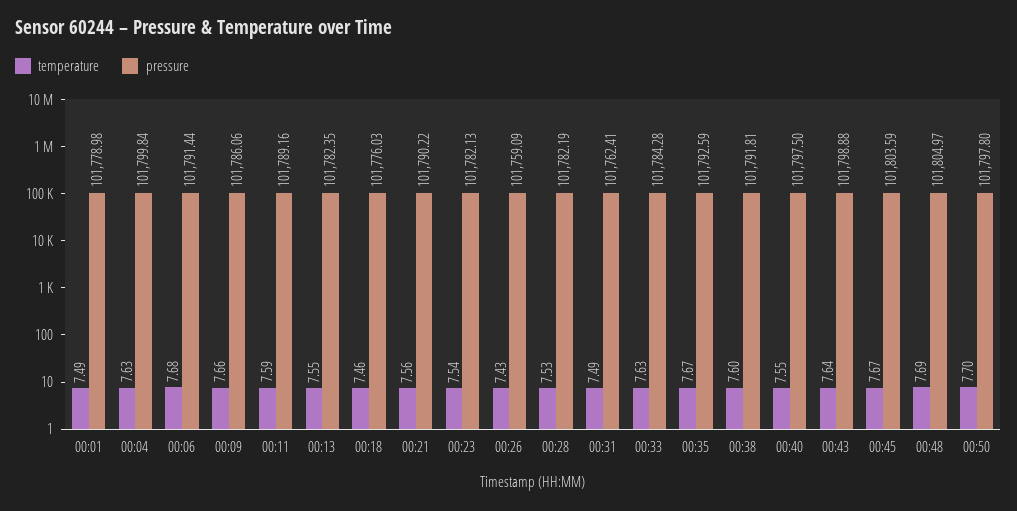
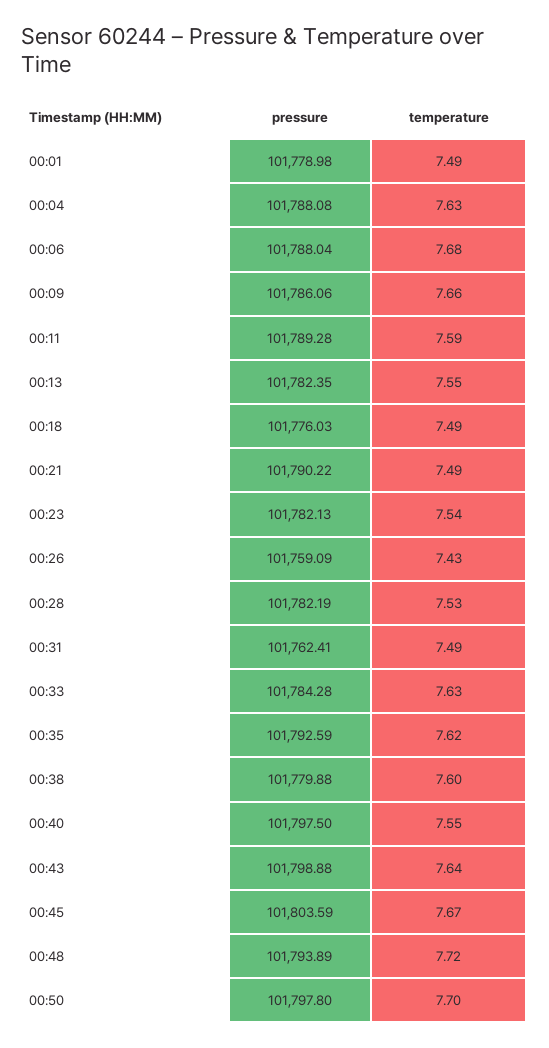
  {
    "temperature": {
      "00:01": 7.49,
      "00:04": 7.63,
      "00:06": 7.68,
      "00:09": 7.66,
      "00:11": 7.59,
      "00:13": 7.55,
-     "00:18": 7.46,
+     "00:18": 7.49,
-     "00:21": 7.56,
+     "00:21": 7.49,
      "00:23": 7.54,
      "00:26": 7.43,
      "00:28": 7.53,
      "00:31": 7.49,
      "00:33": 7.63,
-     "00:35": 7.67,
+     "00:35": 7.62,
      "00:38": 7.6,
      "00:40": 7.55,
      "00:43": 7.64,
      "00:45": 7.67,
-     "00:48": 7.69,
+     "00:48": 7.72,
      "00:50": 7.7
    },
    "pressure": {
      "00:01": 101778.98,
-     "00:04": 101799.84,
+     "00:04": 101788.08,
-     "00:06": 101791.44,
+     "00:06": 101788.04,
      "00:09": 101786.06,
-     "00:11": 101789.16,
+     "00:11": 101789.28,
      "00:13": 101782.35,
      "00:18": 101776.03,
      "00:21": 101790.22,
      "00:23": 101782.13,
      "00:26": 101759.09,
      "00:28": 101782.19,
      "00:31": 101762.41,
      "00:33": 101784.28,
      "00:35": 101792.59,
-     "00:38": 101791.81,
+     "00:38": 101779.88,
      "00:40": 101797.5,
      "00:43": 101798.88,
      "00:45": 101803.59,
-     "00:48": 101804.97,
+     "00:48": 101793.89,
      "00:50": 101797.8
    }
  }

